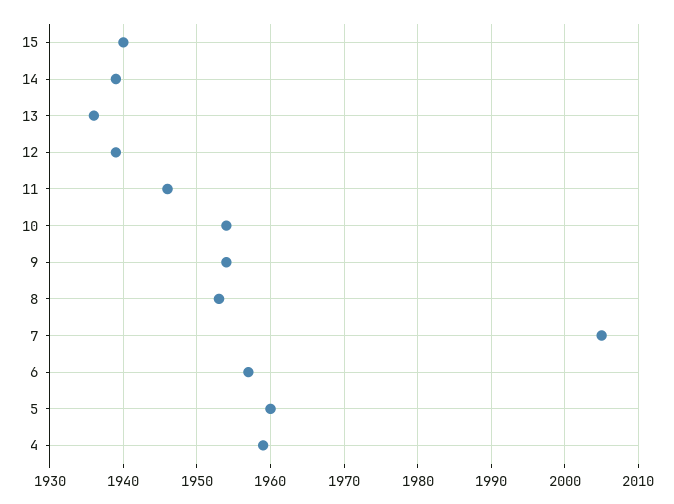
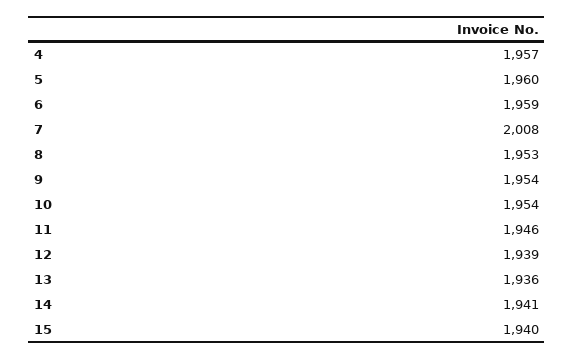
  {
    "15": 1940,
-   "14": 1939,
+   "14": 1941,
    "13": 1936,
    "12": 1939,
    "11": 1946,
    "10": 1954,
    "9": 1954,
    "8": 1953,
-   "7": 2005,
+   "7": 2008,
-   "6": 1957,
+   "6": 1959,
    "5": 1960,
-   "4": 1959
+   "4": 1957
  }

